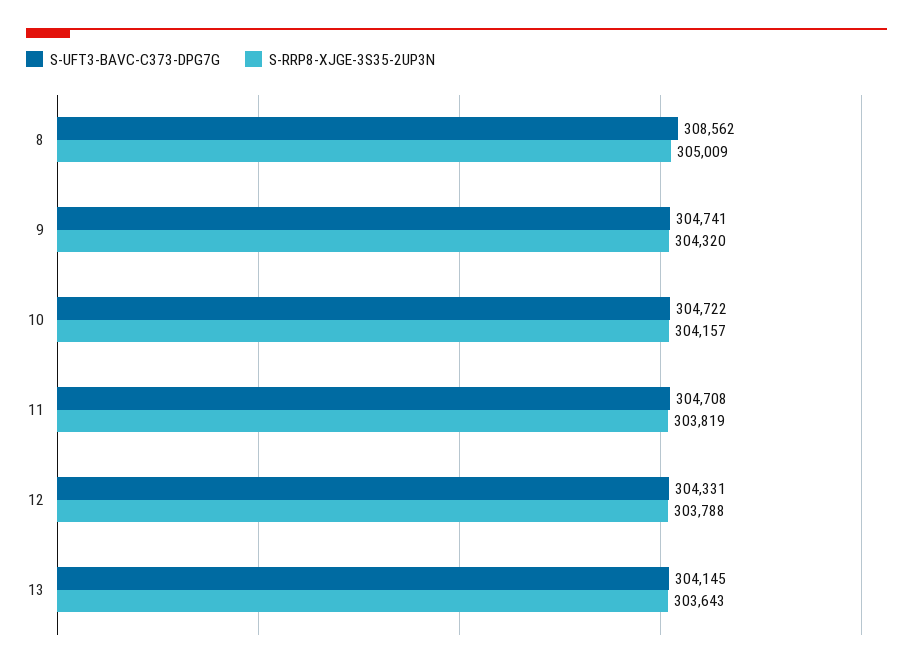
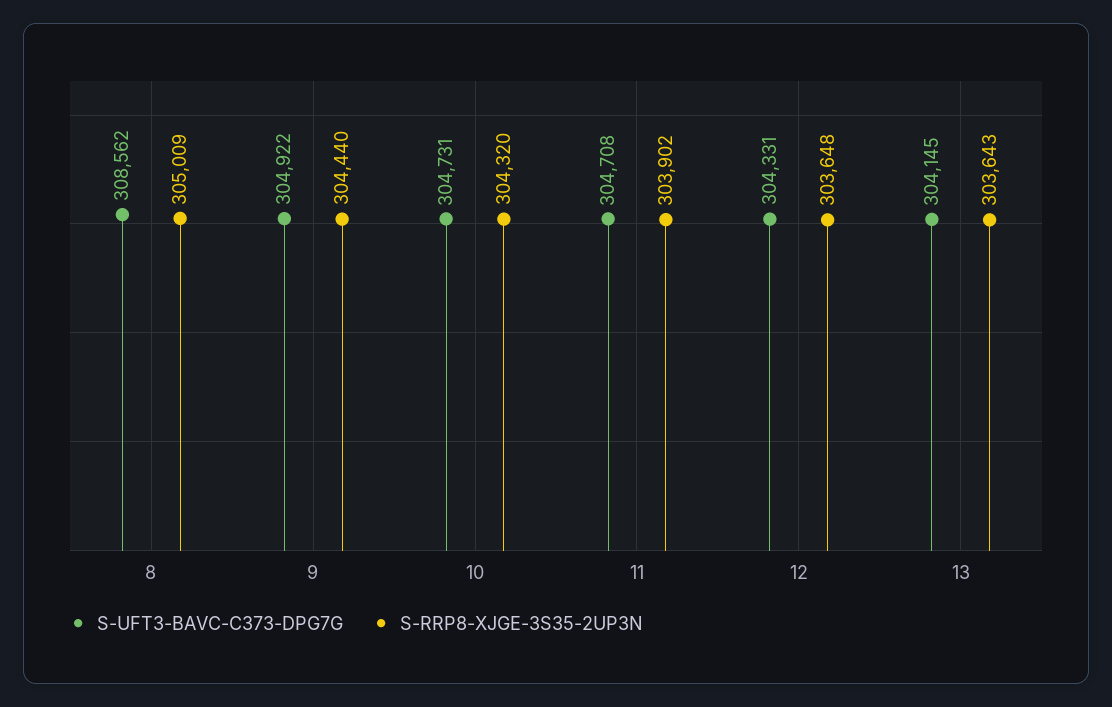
  {
    "S-UFT3-BAVC-C373-DPG7G": {
      "8": 308562,
-     "9": 304741,
+     "9": 304922,
-     "10": 304722,
+     "10": 304731,
      "11": 304708,
      "12": 304331,
      "13": 304145
    },
    "S-RRP8-XJGE-3S35-2UP3N": {
      "8": 305009,
-     "9": 304320,
+     "9": 304440,
-     "10": 304157,
+     "10": 304320,
-     "11": 303819,
+     "11": 303902,
-     "12": 303788,
+     "12": 303648,
      "13": 303643
    }
  }

